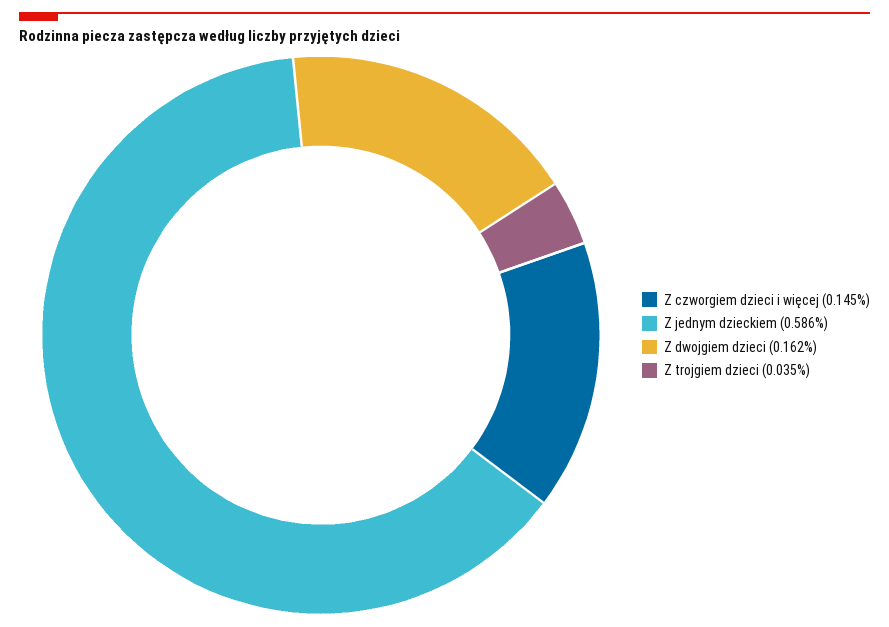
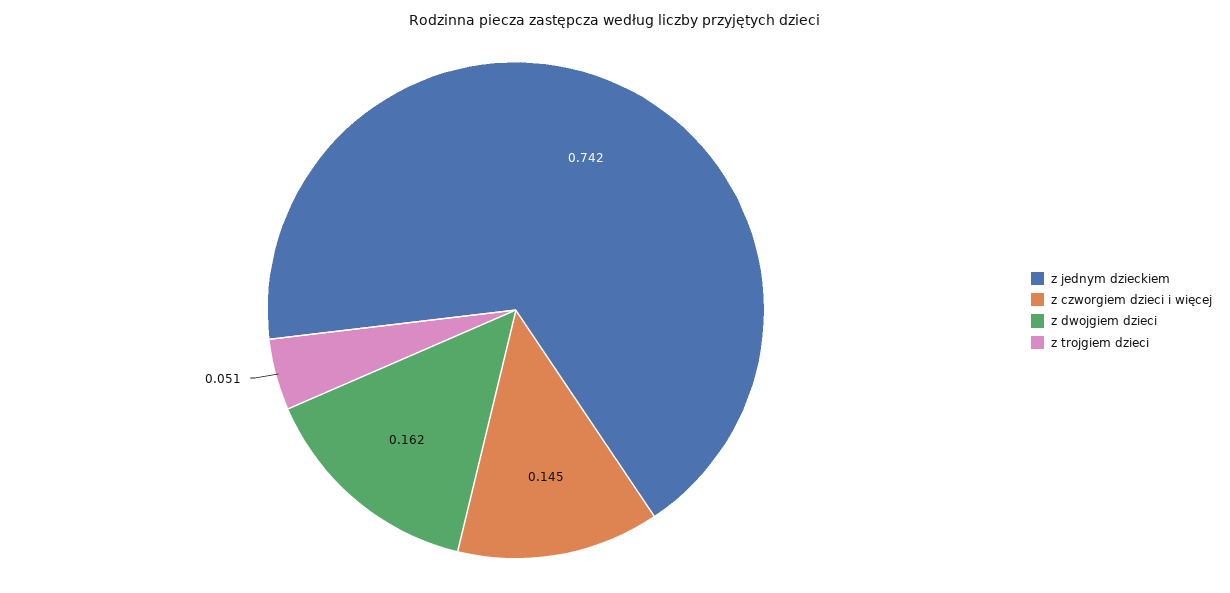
  {
    "Z czworgiem dzieci i więcej": 0.145,
-   "Z jednym dzieckiem": 0.586,
+   "Z jednym dzieckiem": 0.742,
    "Z dwojgiem dzieci": 0.162,
-   "Z trojgiem dzieci": 0.035
+   "Z trojgiem dzieci": 0.051
  }

